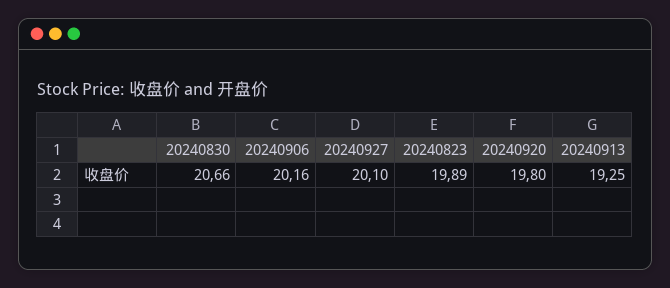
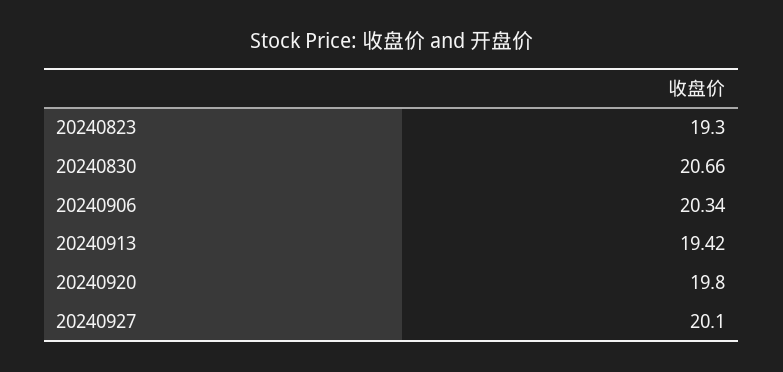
  {
    "20240830": 20.66,
-   "20240906": 20.16,
+   "20240906": 20.34,
    "20240927": 20.1,
-   "20240823": 19.89,
+   "20240823": 19.3,
    "20240920": 19.8,
-   "20240913": 19.25
+   "20240913": 19.42
  }

